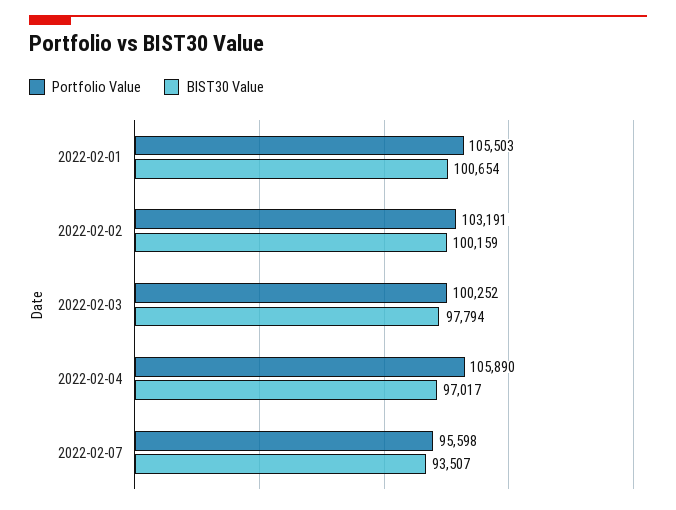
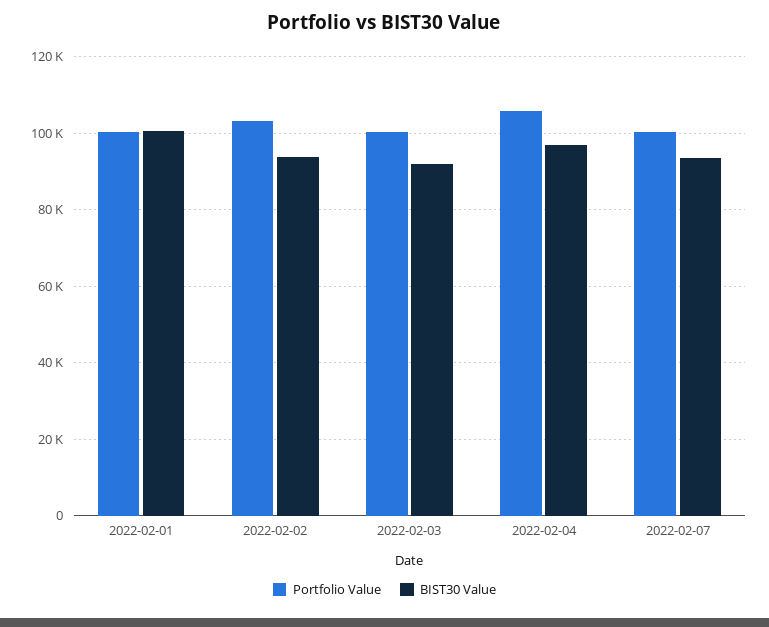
  {
    "Portfolio Value": {
-     "2022-02-01": 105503,
+     "2022-02-01": 100000,
      "2022-02-02": 103191,
      "2022-02-03": 100252,
      "2022-02-04": 105890,
-     "2022-02-07": 95598
+     "2022-02-07": 100000
    },
    "BIST30 Value": {
      "2022-02-01": 100654,
-     "2022-02-02": 100159,
+     "2022-02-02": 94000,
-     "2022-02-03": 97794,
+     "2022-02-03": 92000,
      "2022-02-04": 97017,
      "2022-02-07": 93507
    }
  }

